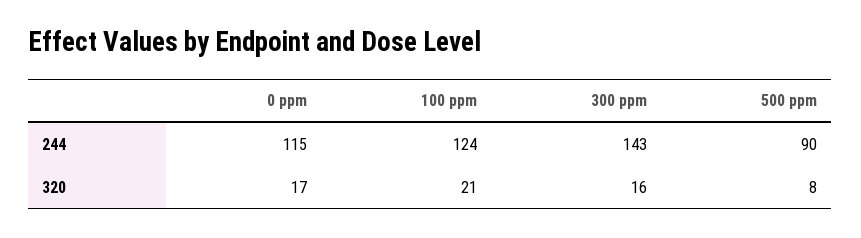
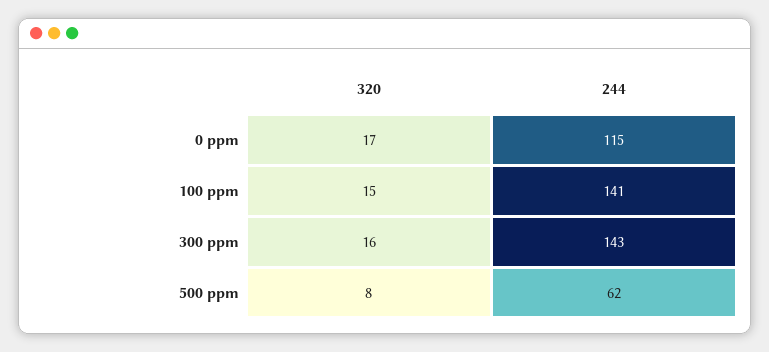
  {
    "0 ppm": {
      "244": 115,
      "320": 17
    },
    "100 ppm": {
-     "244": 124,
+     "244": 141,
-     "320": 21
+     "320": 15
    },
    "300 ppm": {
      "244": 143,
      "320": 16
    },
    "500 ppm": {
-     "244": 90,
+     "244": 62,
      "320": 8
    }
  }

